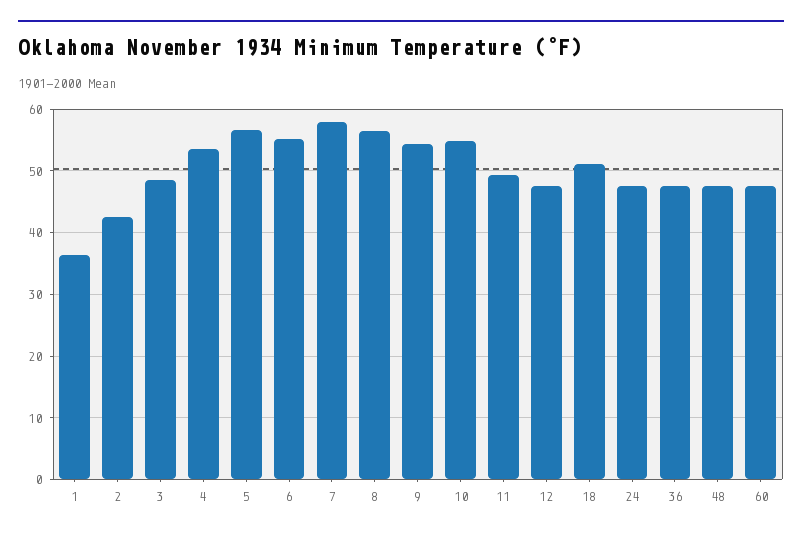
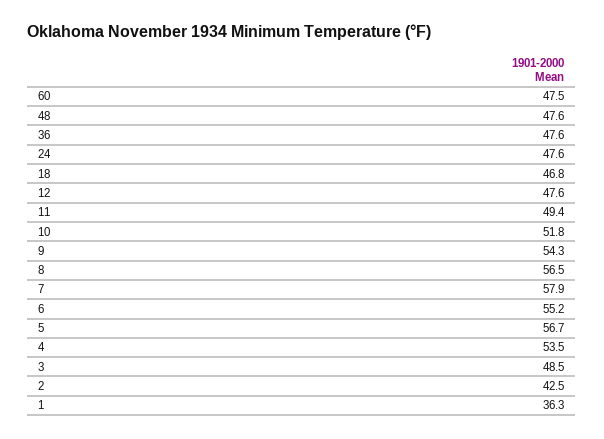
  {
    "1": 36.3,
    "2": 42.5,
    "3": 48.5,
    "4": 53.5,
    "5": 56.7,
    "6": 55.2,
    "7": 57.9,
    "8": 56.5,
    "9": 54.3,
-   "10": 55,
+   "10": 51.8,
    "11": 49.4,
    "12": 47.6,
-   "18": 51,
+   "18": 46.8,
    "24": 47.6,
    "36": 47.6,
    "48": 47.6,
    "60": 47.5
  }

